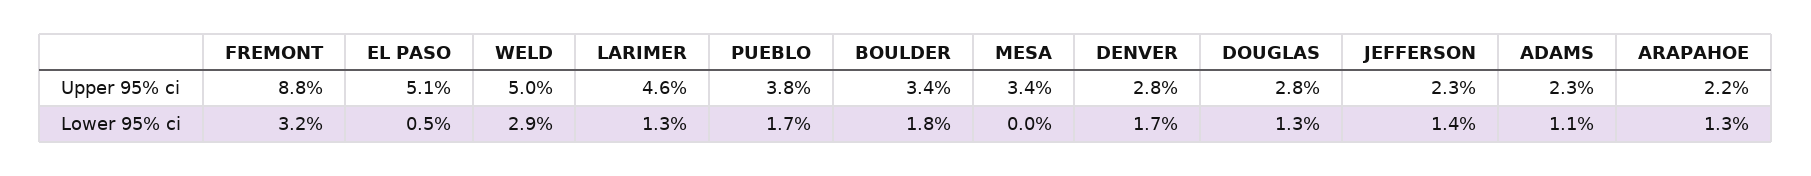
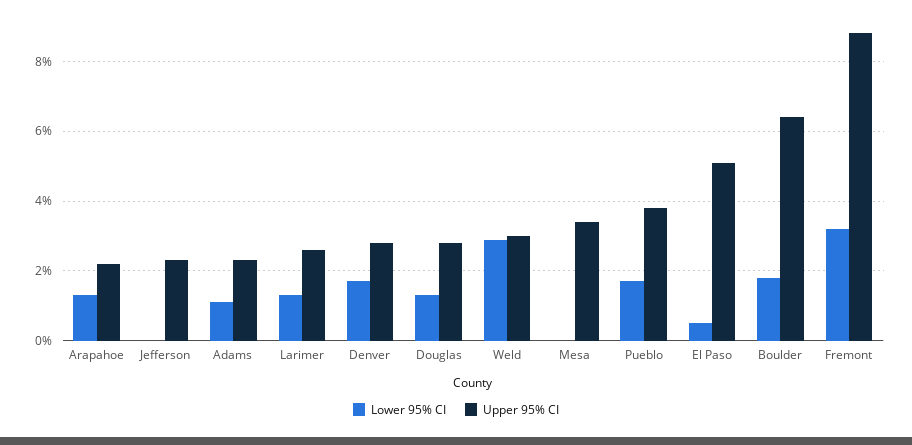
  {
    "Upper 95% ci": {
      "FREMONT": 8.8,
      "EL PASO": 5.1,
-     "WELD": 5,
+     "WELD": 3,
-     "LARIMER": 4.6,
+     "LARIMER": 2.5,
      "PUEBLO": 3.8,
-     "BOULDER": 3.4,
+     "BOULDER": 6.5,
      "MESA": 3.4,
      "DENVER": 2.8,
      "DOUGLAS": 2.8,
      "JEFFERSON": 2.3,
      "ADAMS": 2.3,
      "ARAPAHOE": 2.2
    },
    "Lower 95% ci": {
      "FREMONT": 3.2,
      "EL PASO": 0.5,
      "WELD": 2.9,
      "LARIMER": 1.3,
      "PUEBLO": 1.7,
      "BOULDER": 1.8,
      "MESA": 0,
      "DENVER": 1.7,
      "DOUGLAS": 1.3,
-     "JEFFERSON": 1.4,
+     "JEFFERSON": 0,
      "ADAMS": 1.1,
      "ARAPAHOE": 1.3
    }
  }

